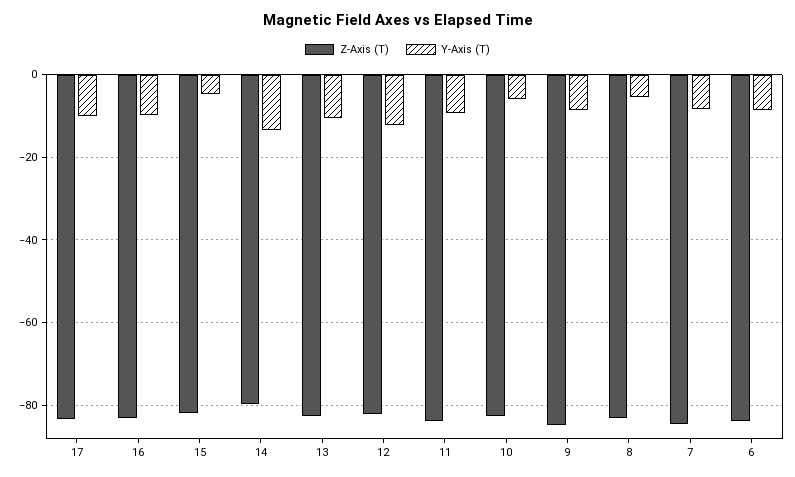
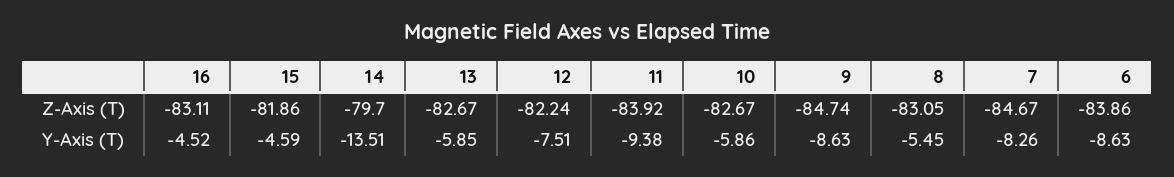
  {
    "Z-Axis (T)": {
-     "17": -84,
      "16": -83.11,
      "15": -81.86,
      "14": -79.7,
      "13": -82.67,
      "12": -82.24,
      "11": -83.92,
      "10": -82.67,
      "9": -84.74,
      "8": -83.05,
      "7": -84.67,
      "6": -83.86
    },
    "Y-Axis (T)": {
-     "17": -10,
-     "16": -10,
+     "16": -4.52,
      "15": -4.59,
      "14": -13.51,
-     "13": -10,
+     "13": -5.85,
-     "12": -12,
+     "12": -7.51,
      "11": -9.38,
      "10": -5.86,
      "9": -8.63,
      "8": -5.45,
      "7": -8.26,
      "6": -8.63
    }
  }

